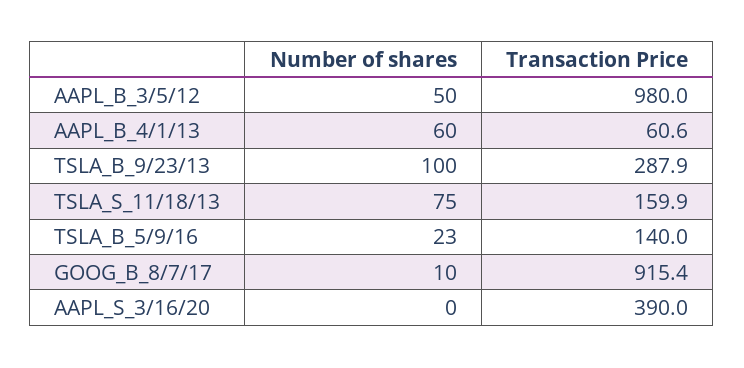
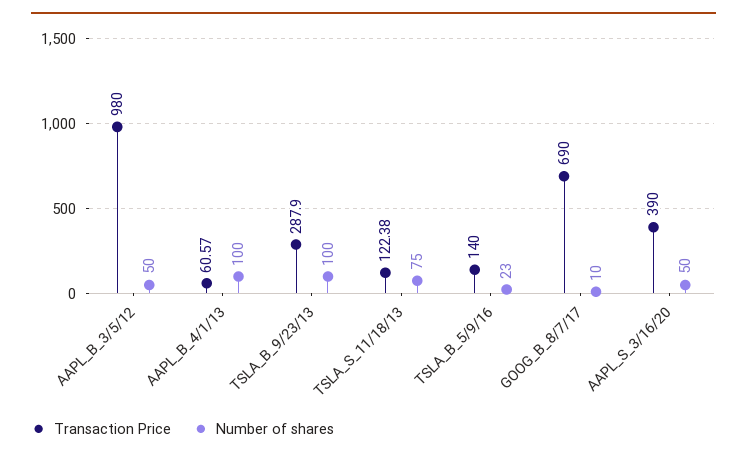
  {
    "Number of shares": {
      "AAPL_B_3/5/12": 50,
-     "AAPL_B_4/1/13": 60,
+     "AAPL_B_4/1/13": 100,
      "TSLA_B_9/23/13": 100,
      "TSLA_S_11/18/13": 75,
      "TSLA_B_5/9/16": 23,
      "GOOG_B_8/7/17": 10,
-     "AAPL_S_3/16/20": 0
+     "AAPL_S_3/16/20": 50
    },
    "Transaction Price": {
      "AAPL_B_3/5/12": 980,
      "AAPL_B_4/1/13": 60.57,
      "TSLA_B_9/23/13": 287.9,
-     "TSLA_S_11/18/13": 159.9,
+     "TSLA_S_11/18/13": 122.38,
      "TSLA_B_5/9/16": 140,
-     "GOOG_B_8/7/17": 915.4,
+     "GOOG_B_8/7/17": 690,
      "AAPL_S_3/16/20": 390
    }
  }

